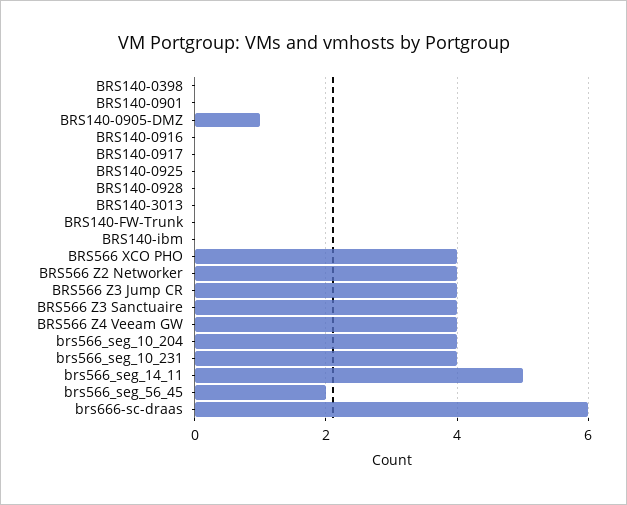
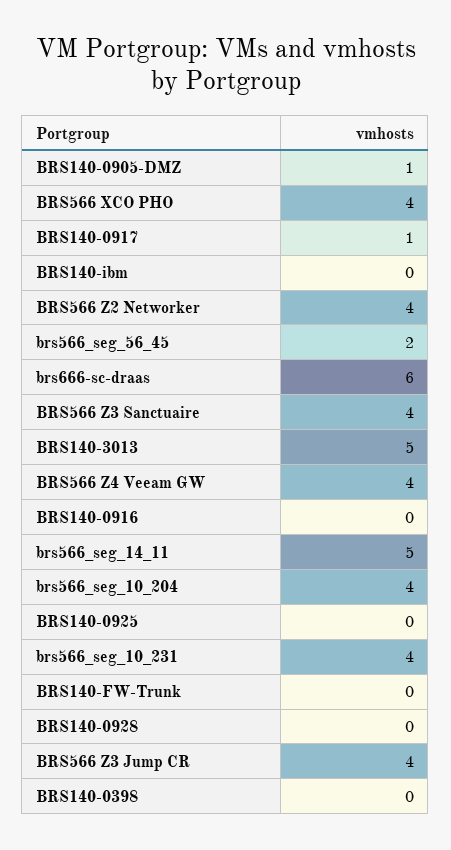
  {
    "BRS140-0398": 0,
-   "BRS140-0901": 0,
    "BRS140-0905-DMZ": 1,
    "BRS140-0916": 0,
-   "BRS140-0917": 0,
+   "BRS140-0917": 1,
    "BRS140-0925": 0,
    "BRS140-0928": 0,
-   "BRS140-3013": 0,
+   "BRS140-3013": 5,
    "BRS140-FW-Trunk": 0,
    "BRS140-ibm": 0,
    "BRS566 XCO PHO": 4,
    "BRS566 Z2 Networker": 4,
    "BRS566 Z3 Jump CR": 4,
    "BRS566 Z3 Sanctuaire": 4,
    "BRS566 Z4 Veeam GW": 4,
    "brs566_seg_10_204": 4,
    "brs566_seg_10_231": 4,
    "brs566_seg_14_11": 5,
    "brs566_seg_56_45": 2,
    "brs666-sc-draas": 6
  }

